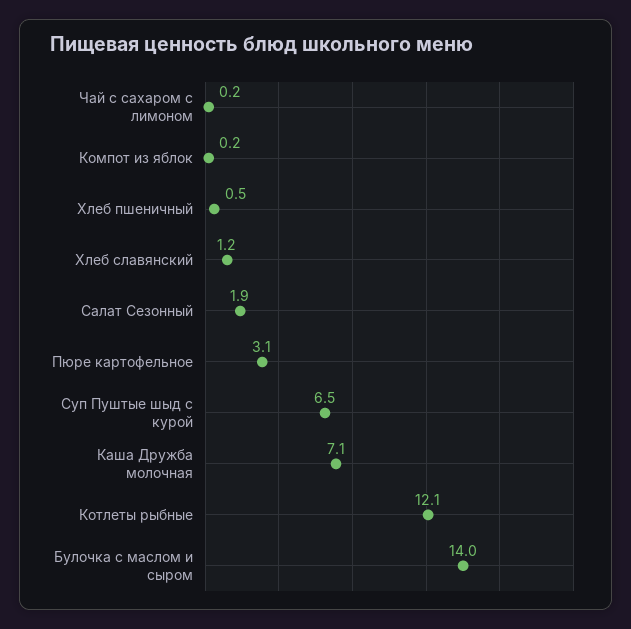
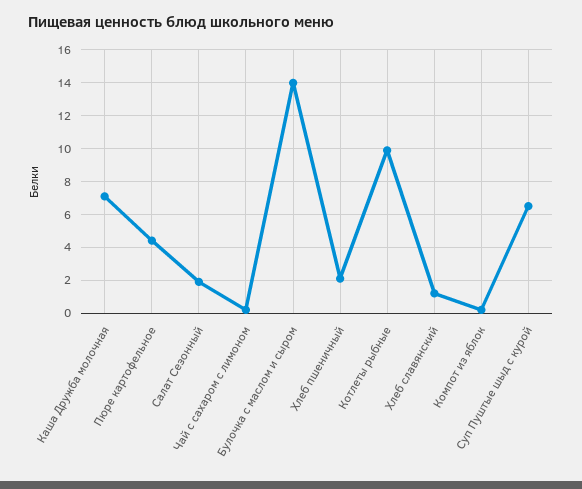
  {
    "Чай с сахаром с лимоном": 0.2,
    "Компот из яблок": 0.2,
-   "Хлеб пшеничный": 0.5,
+   "Хлеб пшеничный": 2,
    "Хлеб славянский": 1.2,
    "Салат Сезонный": 1.9,
-   "Пюре картофельное": 3.1,
+   "Пюре картофельное": 4.5,
    "Суп Пуштые шыд с курой": 6.5,
    "Каша Дружба молочная": 7.1,
-   "Котлеты рыбные": 12.1,
+   "Котлеты рыбные": 10,
    "Булочка с маслом и сыром": 14
  }

